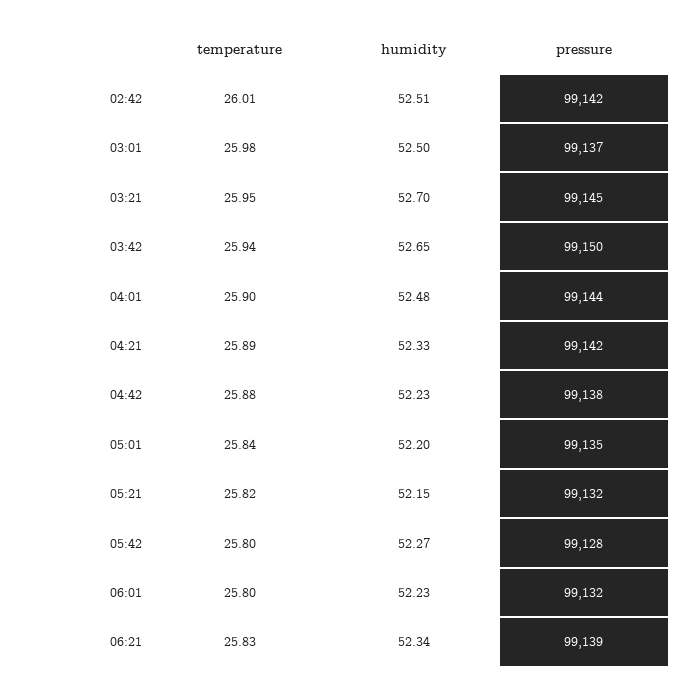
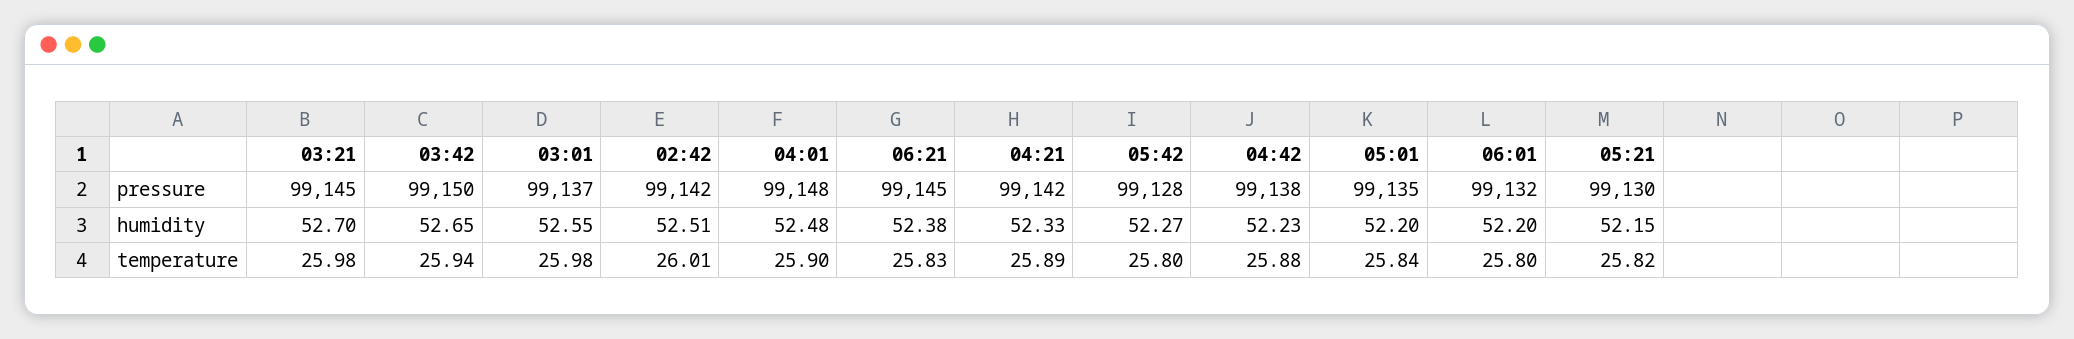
  {
    "temperature": {
      "02:42": 26.01,
      "03:01": 25.98,
-     "03:21": 25.95,
+     "03:21": 25.98,
      "03:42": 25.94,
      "04:01": 25.9,
      "04:21": 25.89,
      "04:42": 25.88,
      "05:01": 25.84,
      "05:21": 25.82,
      "05:42": 25.8,
      "06:01": 25.8,
      "06:21": 25.83
    },
    "humidity": {
      "02:42": 52.51,
-     "03:01": 52.5,
+     "03:01": 52.55,
      "03:21": 52.7,
      "03:42": 52.65,
      "04:01": 52.48,
      "04:21": 52.33,
      "04:42": 52.23,
      "05:01": 52.2,
      "05:21": 52.15,
      "05:42": 52.27,
-     "06:01": 52.23,
+     "06:01": 52.2,
-     "06:21": 52.34
+     "06:21": 52.38
    },
    "pressure": {
      "02:42": 99142,
      "03:01": 99137,
      "03:21": 99145,
      "03:42": 99150,
-     "04:01": 99144,
+     "04:01": 99148,
      "04:21": 99142,
      "04:42": 99138,
      "05:01": 99135,
-     "05:21": 99132,
+     "05:21": 99130,
      "05:42": 99128,
      "06:01": 99132,
-     "06:21": 99139
+     "06:21": 99145
    }
  }

